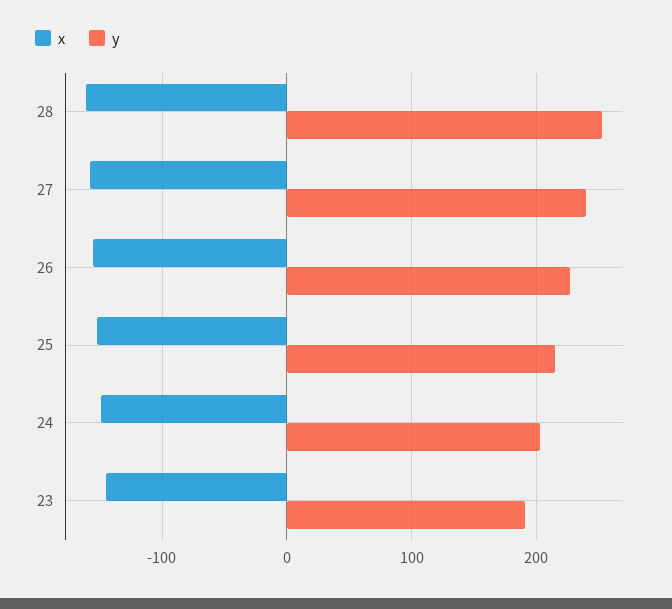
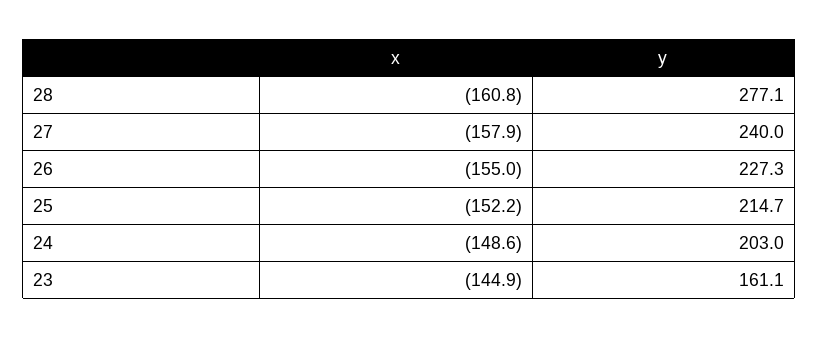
  {
    "x": {
      "28": -160.8,
      "27": -157.9,
      "26": -155,
      "25": -152.2,
      "24": -148.6,
      "23": -144.9
    },
    "y": {
-     "28": 250,
+     "28": 277.1,
      "27": 240,
      "26": 227.3,
      "25": 214.7,
      "24": 203,
-     "23": 190
+     "23": 161.1
    }
  }

